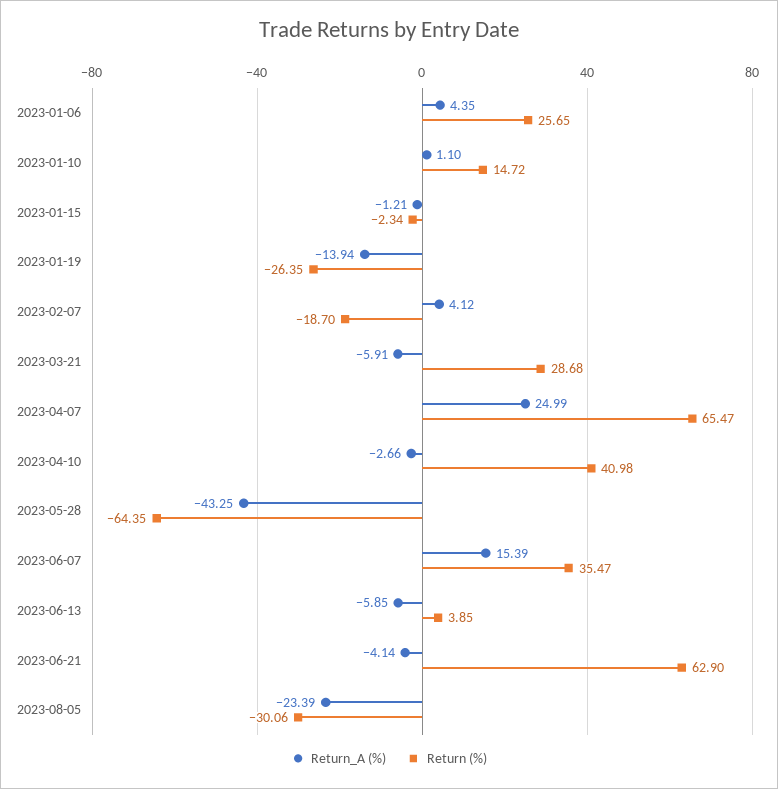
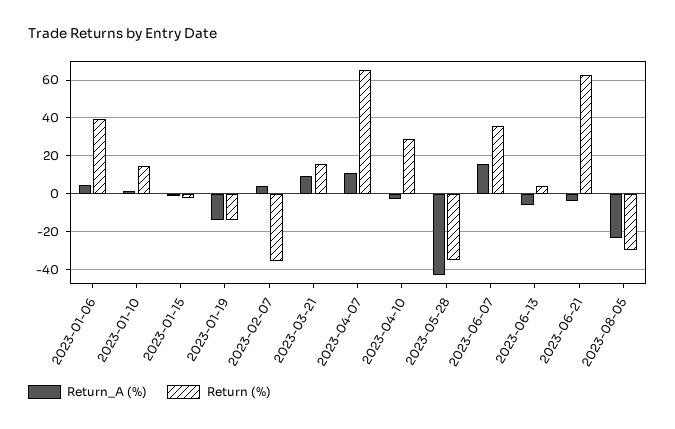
  {
    "Return_A (%)": {
      "2023-01-06": 4.35,
      "2023-01-10": 1.1,
      "2023-01-15": -1.21,
      "2023-01-19": -13.94,
      "2023-02-07": 4.12,
-     "2023-03-21": -5.91,
+     "2023-03-21": 10,
-     "2023-04-07": 24.99,
+     "2023-04-07": 10,
      "2023-04-10": -2.66,
      "2023-05-28": -43.25,
      "2023-06-07": 15.39,
      "2023-06-13": -5.85,
      "2023-06-21": -4.14,
      "2023-08-05": -23.39
    },
    "Return (%)": {
-     "2023-01-06": 25.65,
+     "2023-01-06": 40,
      "2023-01-10": 14.72,
      "2023-01-15": -2.34,
-     "2023-01-19": -26.35,
+     "2023-01-19": -15,
-     "2023-02-07": -18.7,
+     "2023-02-07": -35,
-     "2023-03-21": 28.68,
+     "2023-03-21": 15,
      "2023-04-07": 65.47,
-     "2023-04-10": 40.98,
+     "2023-04-10": 30,
-     "2023-05-28": -64.35,
+     "2023-05-28": -35,
      "2023-06-07": 35.47,
      "2023-06-13": 3.85,
      "2023-06-21": 62.9,
      "2023-08-05": -30.06
    }
  }

